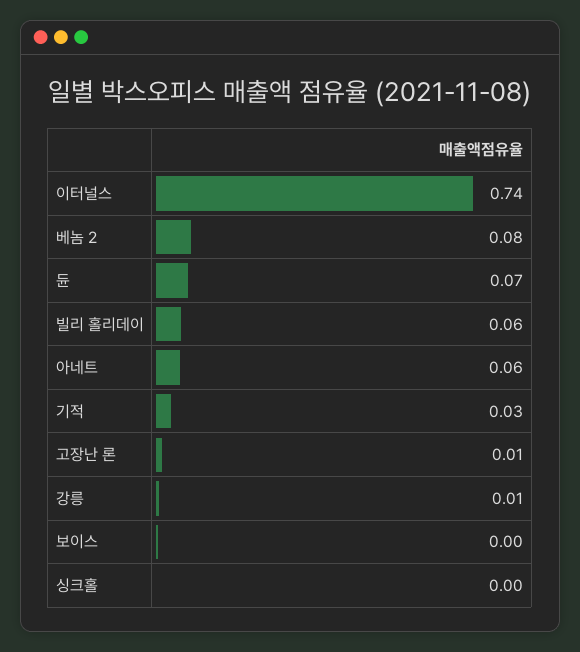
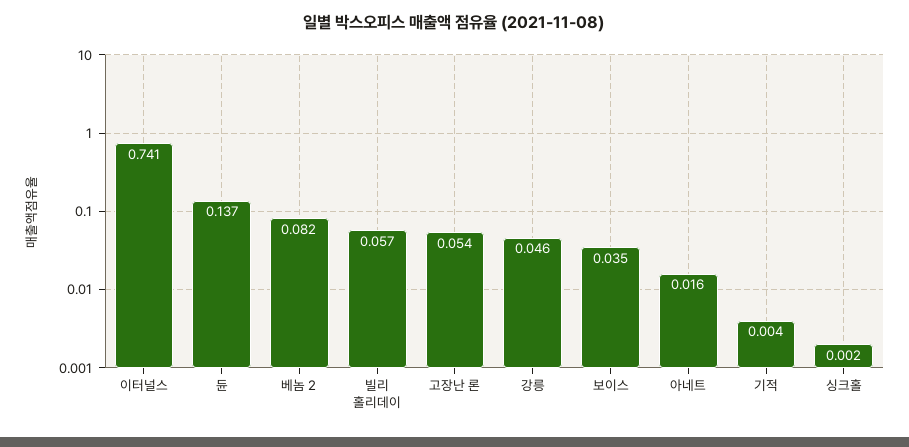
  {
    "이터널스": 0.741,
    "베놈 2": 0.082,
-   "듄": 0.07,
+   "듄": 0.137,
    "빌리 홀리데이": 0.057,
-   "아네트": 0.06,
+   "아네트": 0.016,
-   "기적": 0.03,
+   "기적": 0.004,
-   "고장난 론": 0.01,
+   "고장난 론": 0.054,
-   "강릉": 0.01,
+   "강릉": 0.046,
-   "보이스": 0,
+   "보이스": 0.035,
    "싱크홀": 0.002
  }

